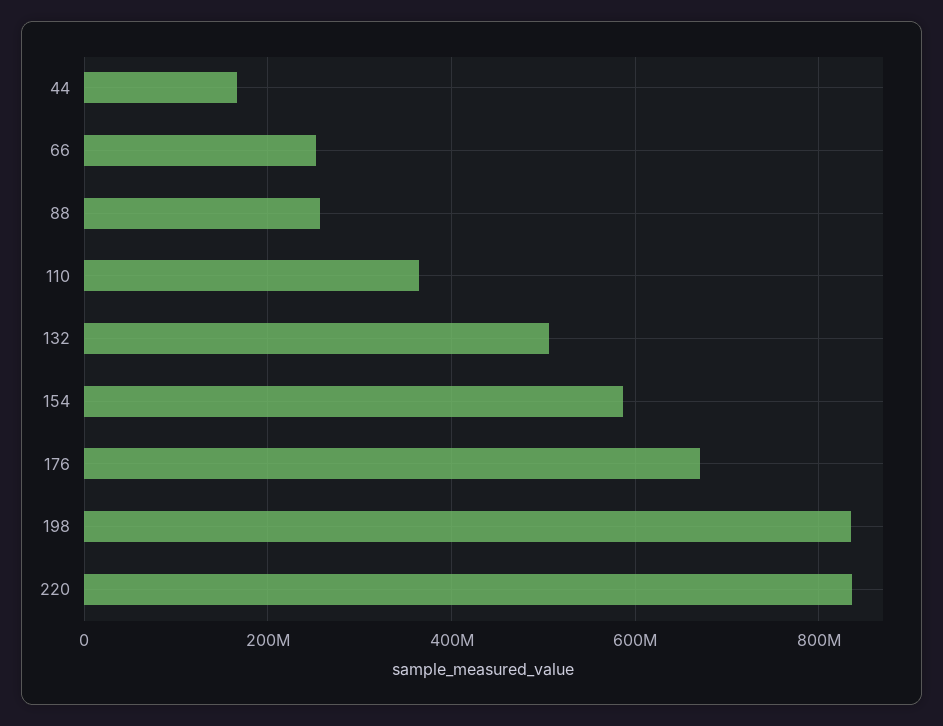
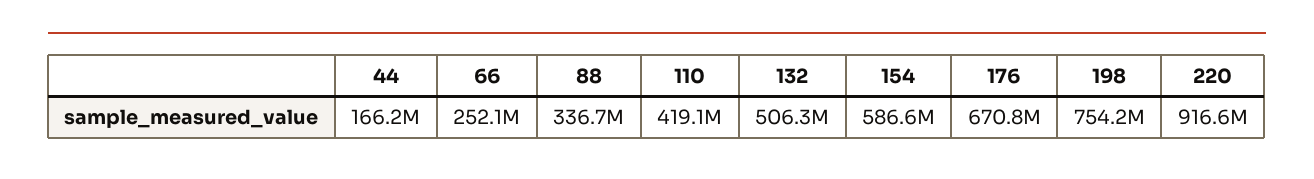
  {
    "44": 166200000,
    "66": 252100000,
-   "88": 260000000,
+   "88": 336700000,
-   "110": 360000000,
+   "110": 419100000,
    "132": 506300000,
    "154": 586600000,
    "176": 670800000,
-   "198": 840000000,
+   "198": 754200000,
-   "220": 840000000
+   "220": 916600000
  }

